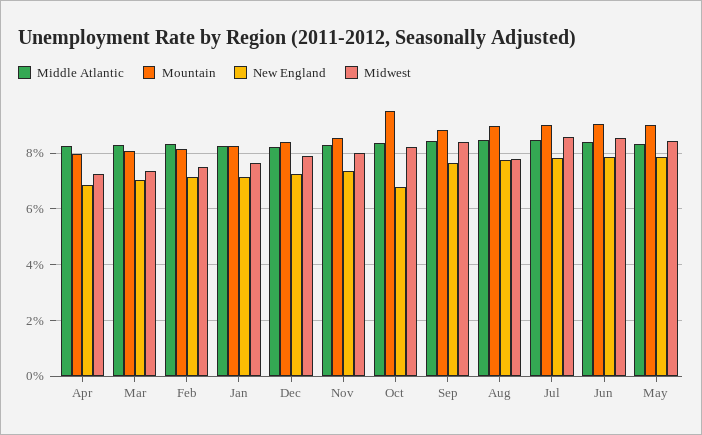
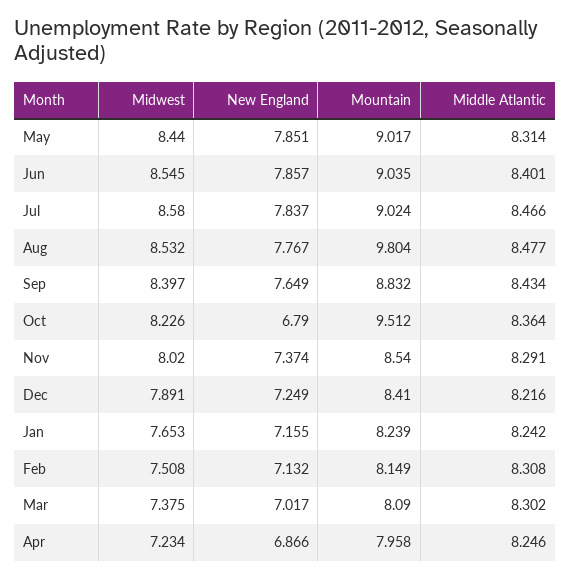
  {
    "Middle Atlantic": {
      "Apr": 8.246,
      "Mar": 8.302,
      "Feb": 8.308,
      "Jan": 8.242,
      "Dec": 8.216,
      "Nov": 8.291,
      "Oct": 8.364,
      "Sep": 8.434,
      "Aug": 8.477,
      "Jul": 8.466,
      "Jun": 8.401,
      "May": 8.314
    },
    "Mountain": {
      "Apr": 7.958,
      "Mar": 8.09,
      "Feb": 8.149,
      "Jan": 8.239,
      "Dec": 8.41,
      "Nov": 8.54,
      "Oct": 9.512,
      "Sep": 8.832,
-     "Aug": 9,
+     "Aug": 9.804,
      "Jul": 9.024,
      "Jun": 9.035,
      "May": 9.017
    },
    "New England": {
      "Apr": 6.866,
      "Mar": 7.017,
      "Feb": 7.132,
      "Jan": 7.155,
      "Dec": 7.249,
      "Nov": 7.374,
      "Oct": 6.79,
      "Sep": 7.649,
      "Aug": 7.767,
      "Jul": 7.837,
      "Jun": 7.857,
      "May": 7.851
    },
    "Midwest": {
      "Apr": 7.234,
      "Mar": 7.375,
      "Feb": 7.508,
      "Jan": 7.653,
      "Dec": 7.891,
      "Nov": 8.02,
      "Oct": 8.226,
      "Sep": 8.397,
-     "Aug": 7.75,
+     "Aug": 8.532,
      "Jul": 8.58,
      "Jun": 8.545,
      "May": 8.44
    }
  }

